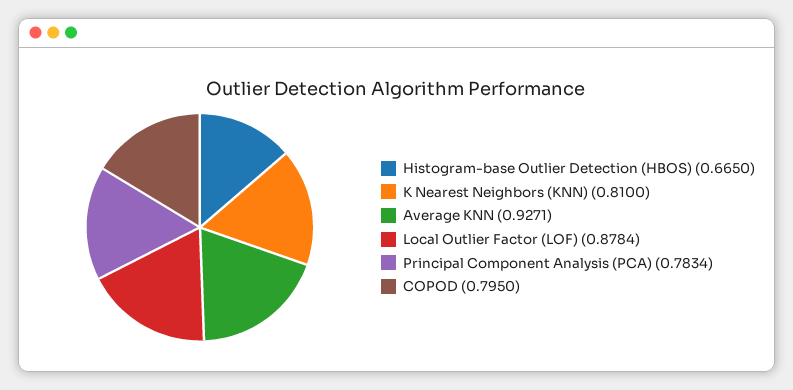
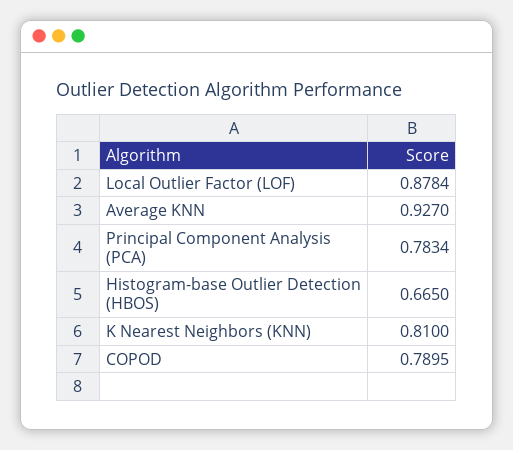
  {
    "Histogram-base Outlier Detection (HBOS)": 0.665,
    "K Nearest Neighbors (KNN)": 0.81,
-   "Average KNN": 0.9271,
+   "Average KNN": 0.927,
    "Local Outlier Factor (LOF)": 0.8784,
    "Principal Component Analysis (PCA)": 0.7834,
-   "COPOD": 0.795
+   "COPOD": 0.7895
  }

